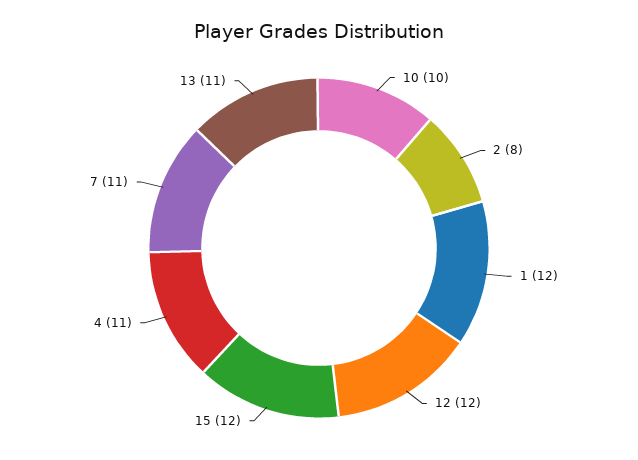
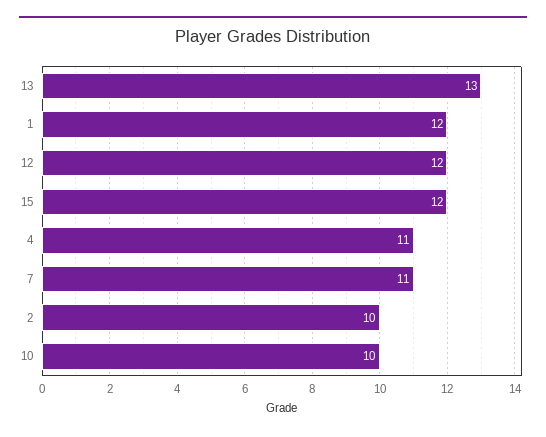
  {
    "10": 10,
-   "2": 8,
+   "2": 10,
    "1": 12,
    "12": 12,
    "15": 12,
    "4": 11,
    "7": 11,
-   "13": 11
+   "13": 13
  }

